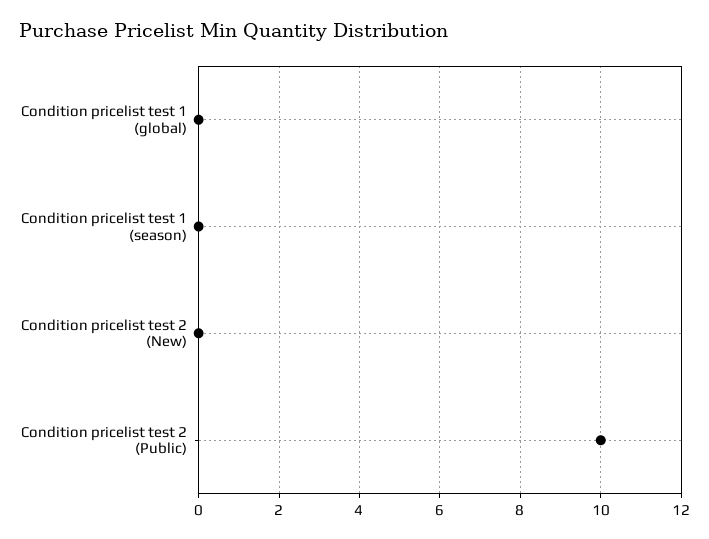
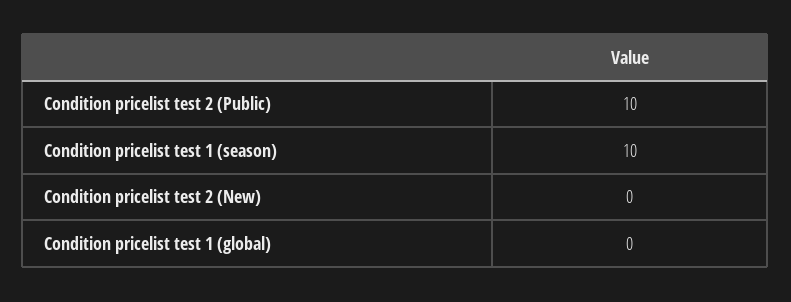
  {
    "Condition pricelist test 1 (global)": 0,
-   "Condition pricelist test 1 (season)": 0,
+   "Condition pricelist test 1 (season)": 10,
    "Condition pricelist test 2 (New)": 0,
    "Condition pricelist test 2 (Public)": 10
  }

